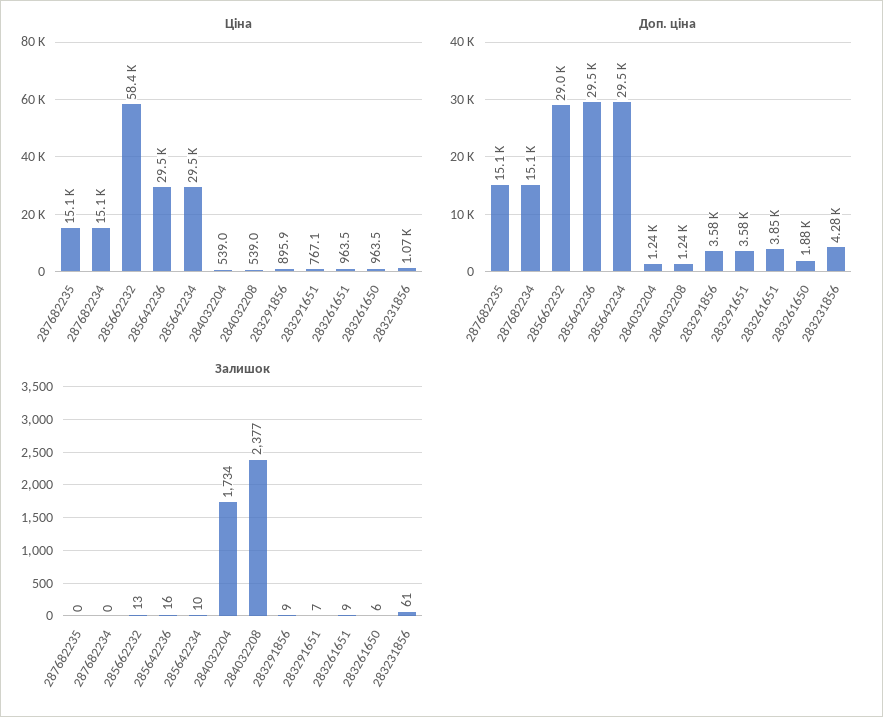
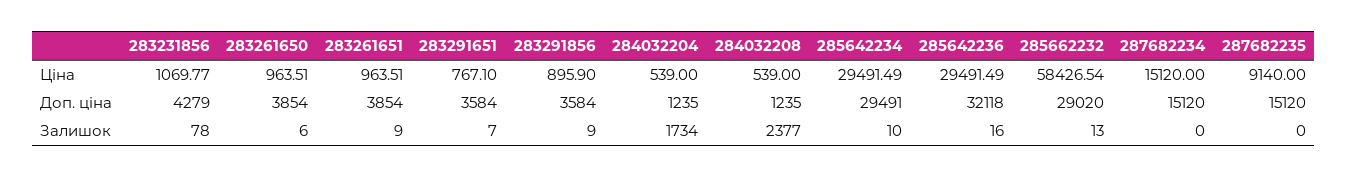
  {
    "Ціна": {
-     "287682235": 15100,
+     "287682235": 9140,
      "287682234": 15120,
      "285662232": 58426.54,
      "285642236": 29491.49,
      "285642234": 29491.49,
      "284032204": 539,
      "284032208": 539,
      "283291856": 895.9,
      "283291651": 767.1,
      "283261651": 963.51,
      "283261650": 963.51,
      "283231856": 1069.77
    },
    "Доп. ціна": {
      "287682235": 15120,
      "287682234": 15120,
      "285662232": 29020,
-     "285642236": 29500,
+     "285642236": 32118,
      "285642234": 29491,
      "284032204": 1235,
      "284032208": 1235,
      "283291856": 3584,
      "283291651": 3584,
      "283261651": 3854,
-     "283261650": 1880,
+     "283261650": 3854,
      "283231856": 4279
    },
    "Залишок": {
      "287682235": 0,
      "287682234": 0,
      "285662232": 13,
      "285642236": 16,
      "285642234": 10,
      "284032204": 1734,
      "284032208": 2377,
      "283291856": 9,
      "283291651": 7,
      "283261651": 9,
      "283261650": 6,
-     "283231856": 61
+     "283231856": 78
    }
  }

